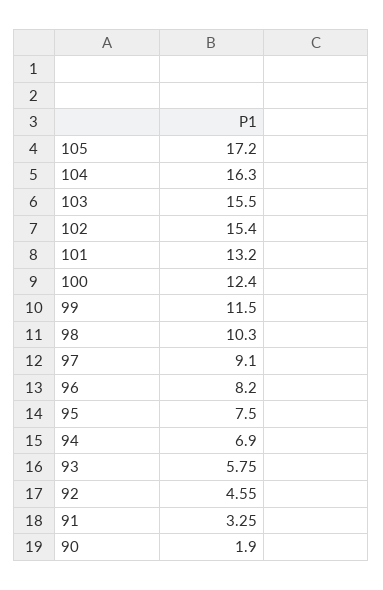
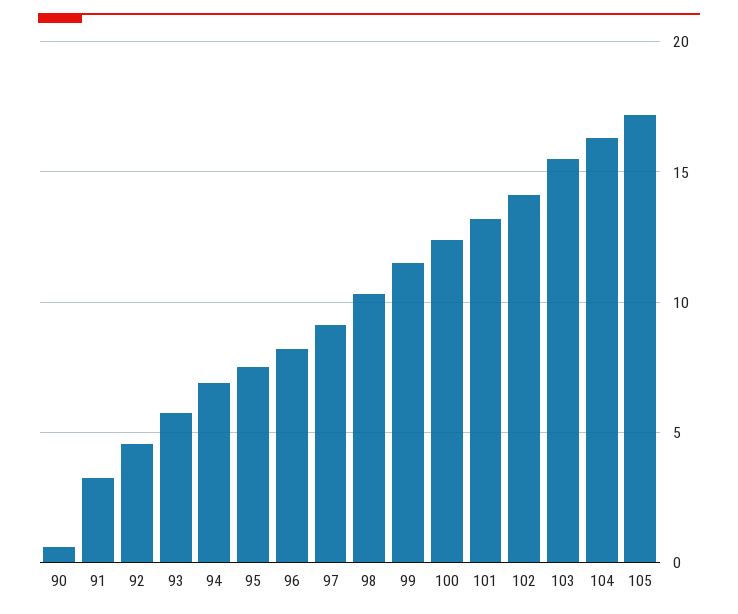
  {
    "105": 17.2,
    "104": 16.3,
    "103": 15.5,
-   "102": 15.4,
+   "102": 14,
    "101": 13.2,
    "100": 12.4,
    "99": 11.5,
    "98": 10.3,
    "97": 9.1,
    "96": 8.2,
    "95": 7.5,
    "94": 6.9,
    "93": 5.75,
    "92": 4.55,
    "91": 3.25,
-   "90": 1.9
+   "90": 0.5
  }

